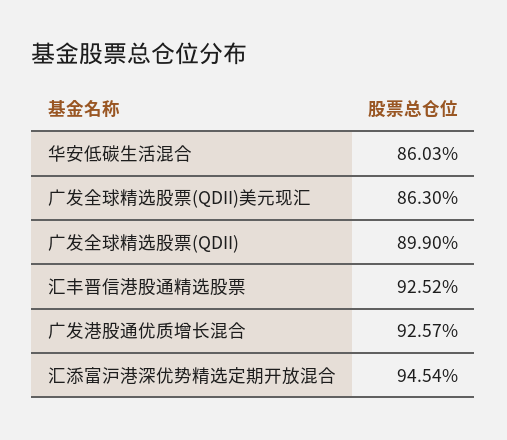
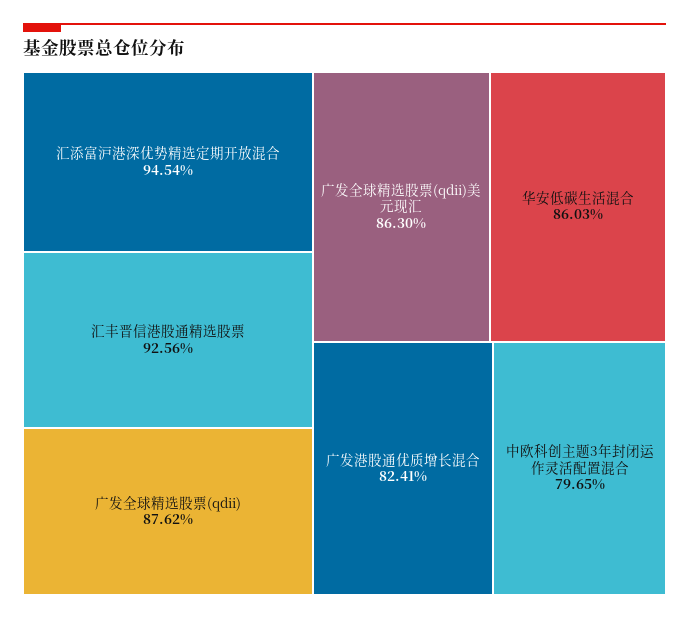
  {
    "华安低碳生活混合": 86.03,
    "广发全球精选股票(QDII)美元现汇": 86.3,
-   "广发全球精选股票(QDII)": 89.9,
+   "广发全球精选股票(QDII)": 87.62,
-   "汇丰晋信港股通精选股票": 92.52,
+   "汇丰晋信港股通精选股票": 92.56,
-   "广发港股通优质增长混合": 92.57,
+   "广发港股通优质增长混合": 82.41,
-   "汇添富沪港深优势精选定期开放混合": 94.54
+   "汇添富沪港深优势精选定期开放混合": 94.54,
+   "中欧科创主题3年封闭运作灵活配置混合": 79.65
  }

